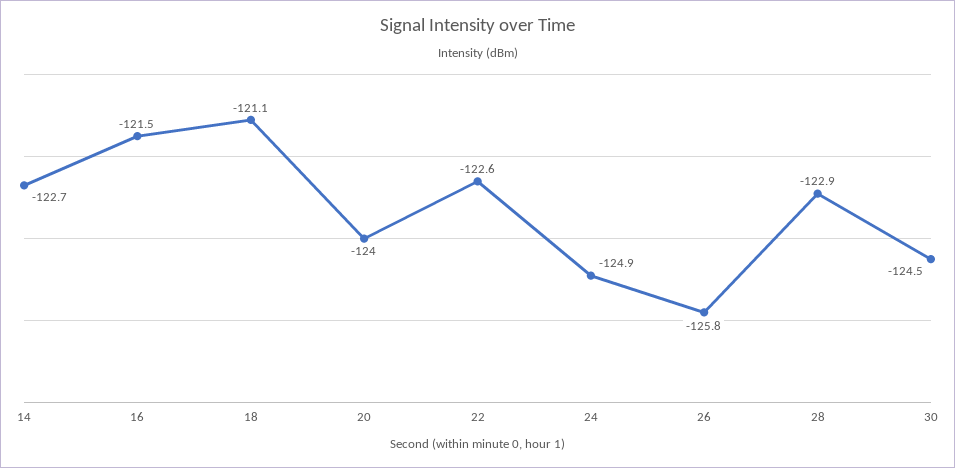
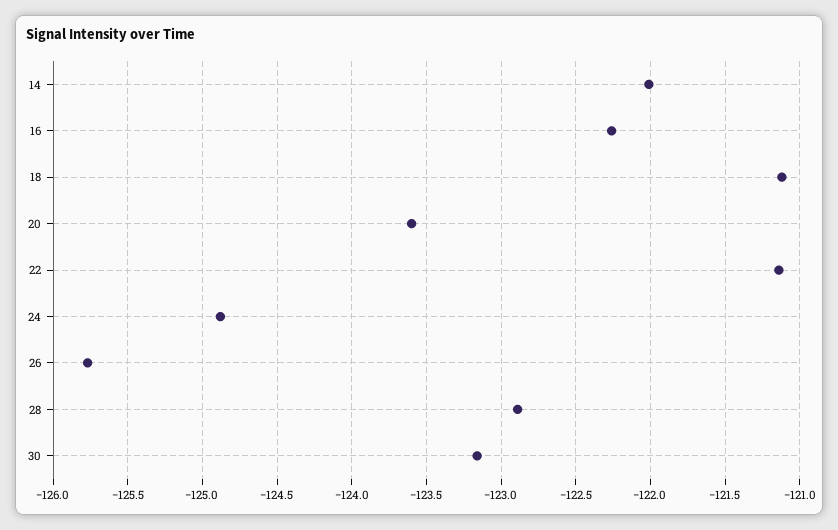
  {
-   "14": -122.7,
+   "14": -122,
-   "16": -121.5,
+   "16": -122.25,
    "18": -121.1,
-   "20": -124,
+   "20": -123.6,
-   "22": -122.6,
+   "22": -121.15,
    "24": -124.9,
    "26": -125.8,
    "28": -122.9,
-   "30": -124.5
+   "30": -123.15
  }

